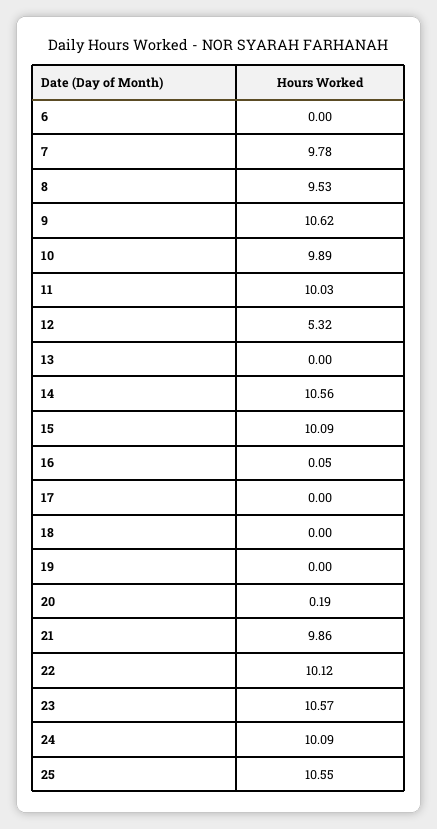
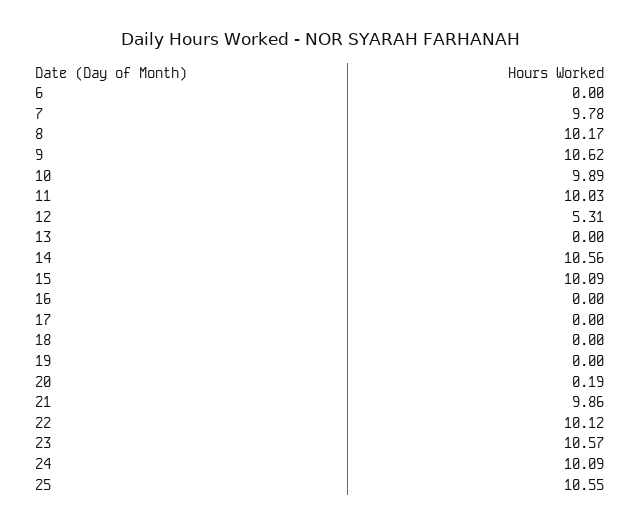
  {
    "6": 0,
    "7": 9.78,
-   "8": 9.53,
+   "8": 10.17,
    "9": 10.62,
    "10": 9.89,
    "11": 10.03,
-   "12": 5.32,
+   "12": 5.31,
    "13": 0,
    "14": 10.56,
    "15": 10.09,
-   "16": 0.05,
+   "16": 0,
    "17": 0,
    "18": 0,
    "19": 0,
    "20": 0.19,
    "21": 9.86,
    "22": 10.12,
    "23": 10.57,
    "24": 10.09,
    "25": 10.55
  }

